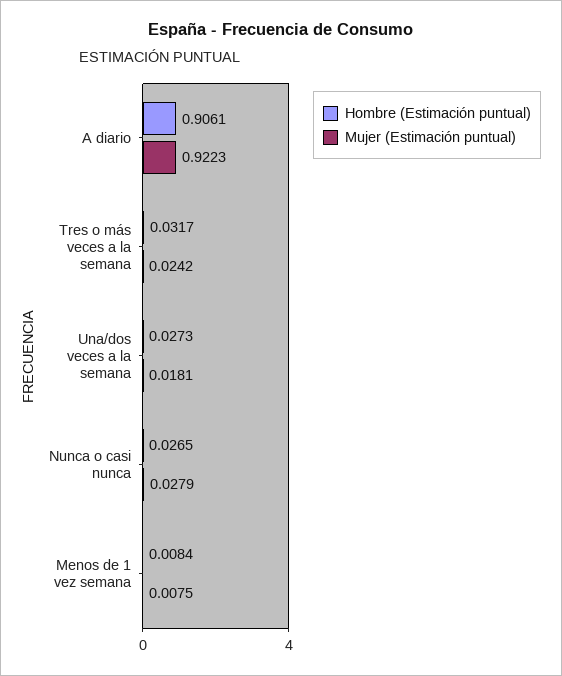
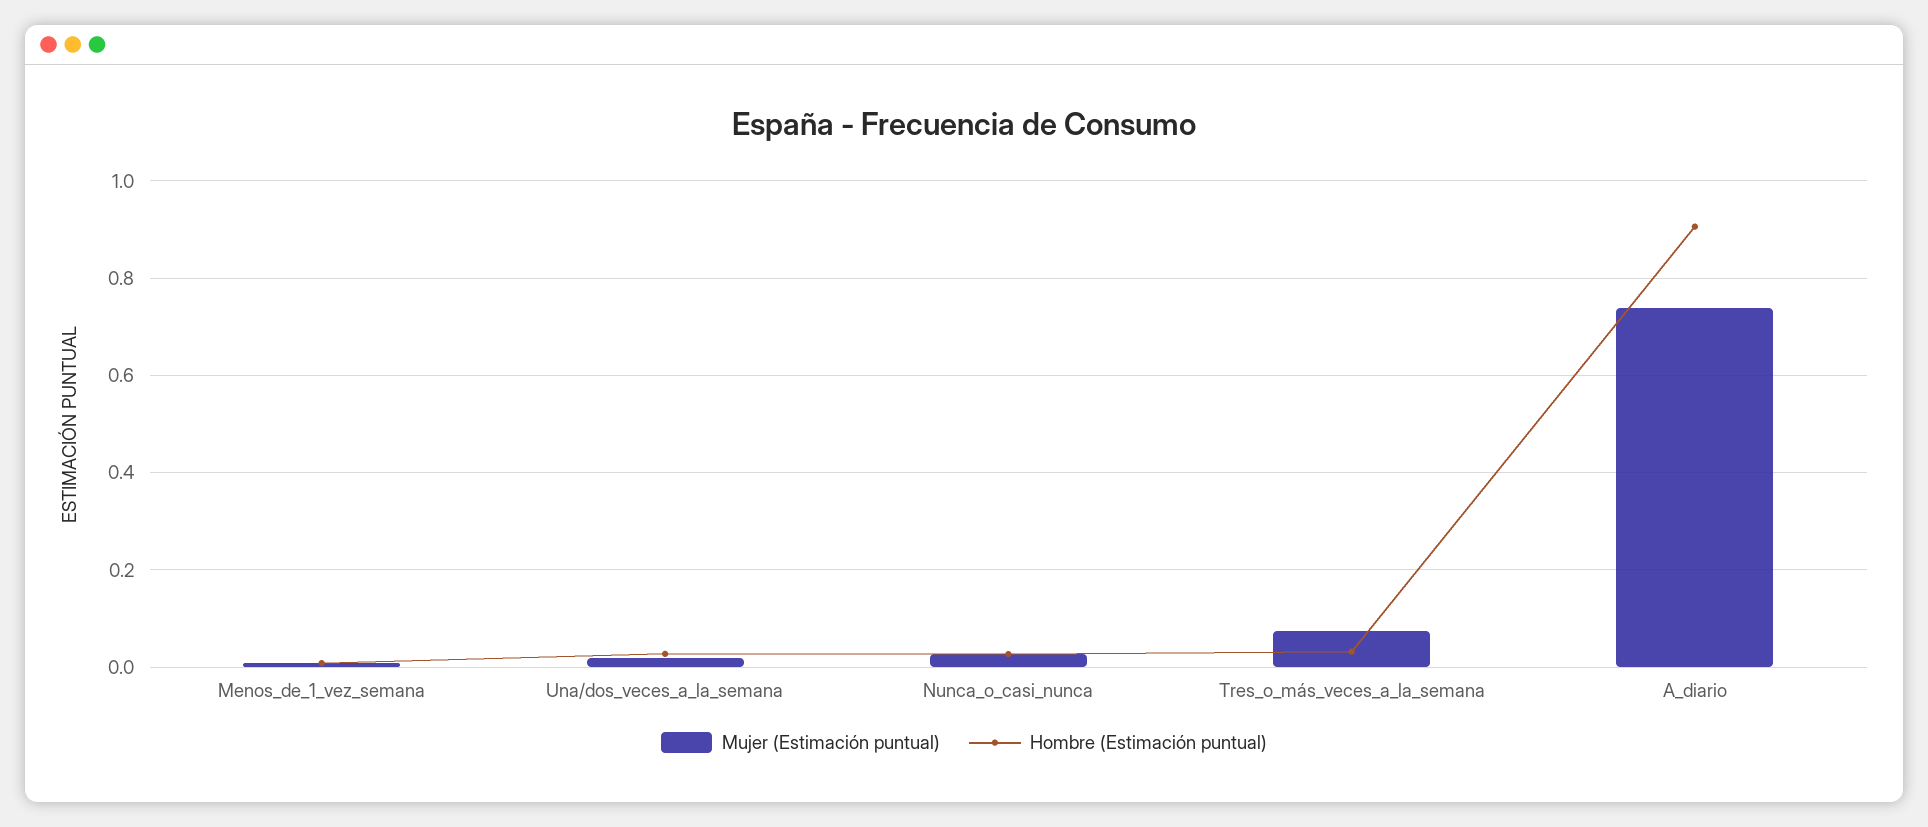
  {
    "Hombre (Estimación puntual)": {
      "A diario": 0.9061,
      "Tres o más veces a la semana": 0.0317,
      "Una/dos veces a la semana": 0.0273,
      "Nunca o casi nunca": 0.0265,
      "Menos de 1 vez semana": 0.0084
    },
    "Mujer (Estimación puntual)": {
-     "A diario": 0.9223,
+     "A diario": 0.74,
-     "Tres o más veces a la semana": 0.0242,
+     "Tres o más veces a la semana": 0.08,
      "Una/dos veces a la semana": 0.0181,
      "Nunca o casi nunca": 0.0279,
      "Menos de 1 vez semana": 0.0075
    }
  }

